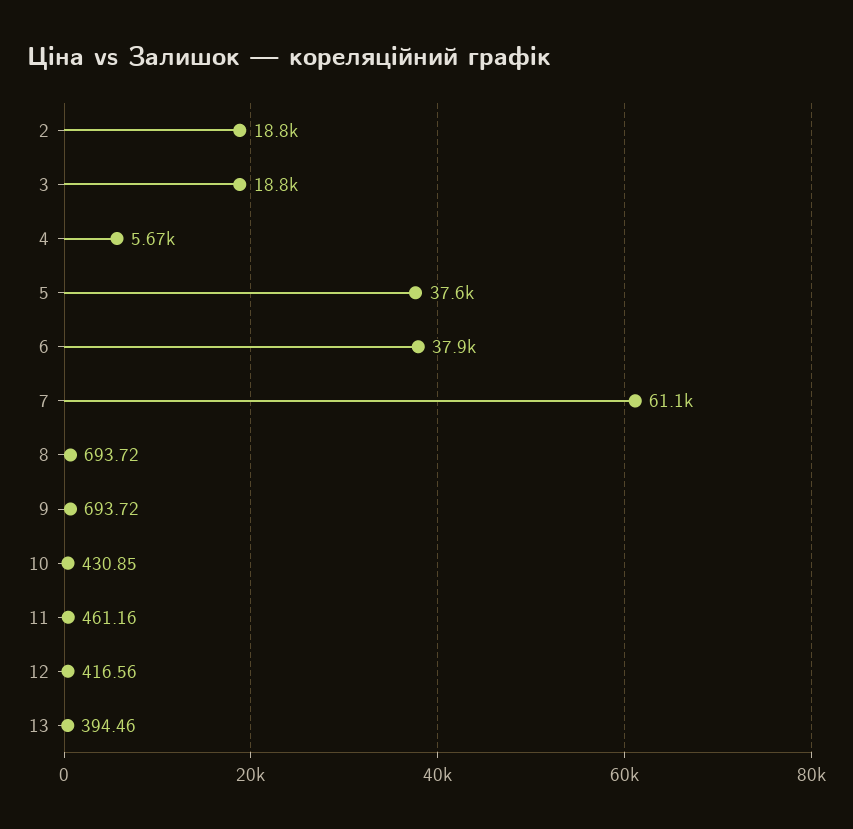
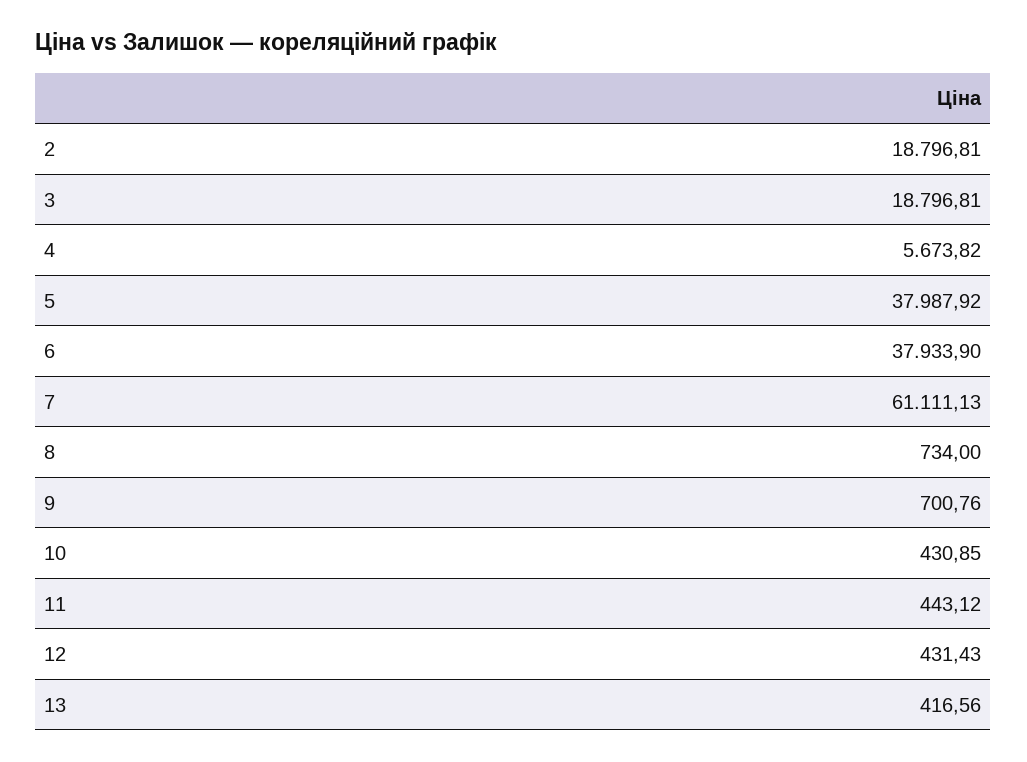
  {
    "2": 18796.81,
    "3": 18796.81,
    "4": 5673.82,
-   "5": 37600,
+   "5": 37987.92,
    "6": 37933.9,
    "7": 61111.13,
-   "8": 693.72,
+   "8": 734,
-   "9": 693.72,
+   "9": 700.76,
    "10": 430.85,
-   "11": 461.16,
+   "11": 443.12,
-   "12": 416.56,
+   "12": 431.43,
-   "13": 394.46
+   "13": 416.56
  }

